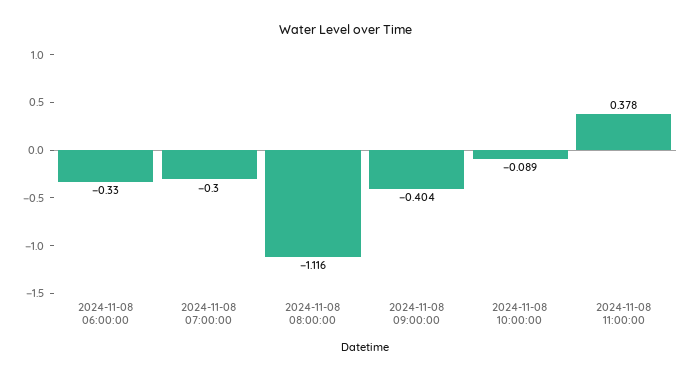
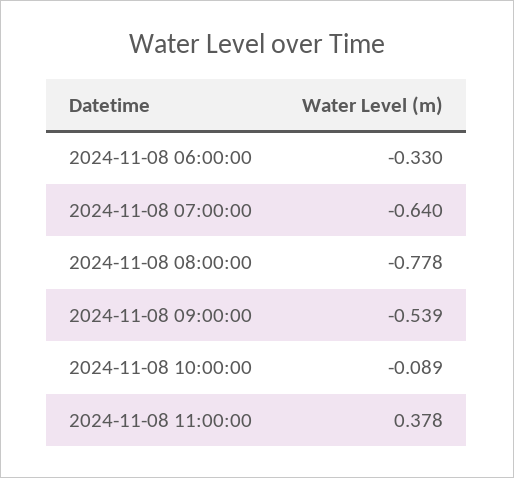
  {
    "2024-11-08 06:00:00": -0.33,
-   "2024-11-08 07:00:00": -0.3,
+   "2024-11-08 07:00:00": -0.64,
-   "2024-11-08 08:00:00": -1.116,
+   "2024-11-08 08:00:00": -0.778,
-   "2024-11-08 09:00:00": -0.404,
+   "2024-11-08 09:00:00": -0.539,
    "2024-11-08 10:00:00": -0.089,
    "2024-11-08 11:00:00": 0.378
  }

